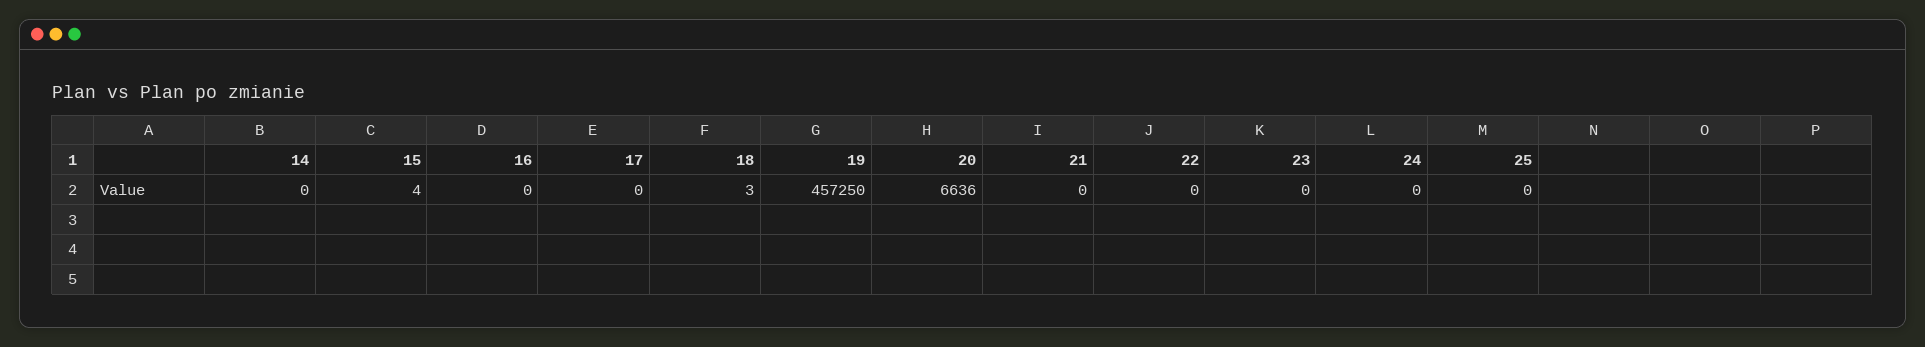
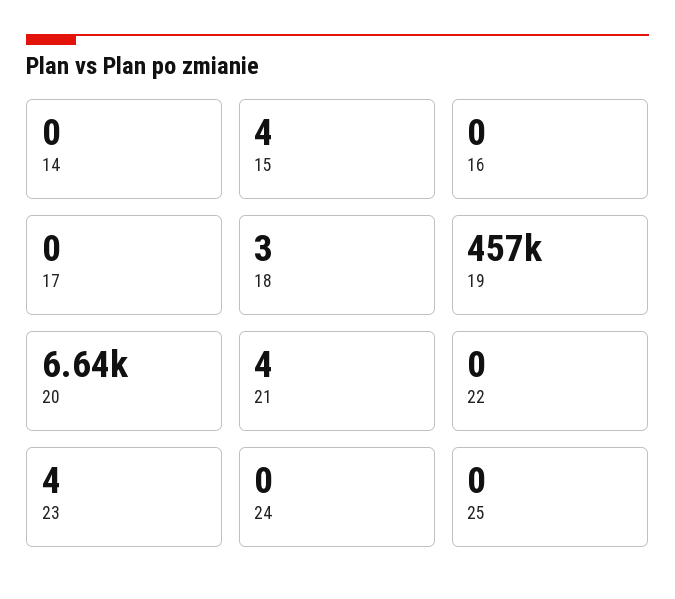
  {
    "14": 0,
    "15": 4,
    "16": 0,
    "17": 0,
    "18": 3,
    "19": 457250,
    "20": 6636,
-   "21": 0,
+   "21": 4,
    "22": 0,
-   "23": 0,
+   "23": 4,
    "24": 0,
    "25": 0
  }

